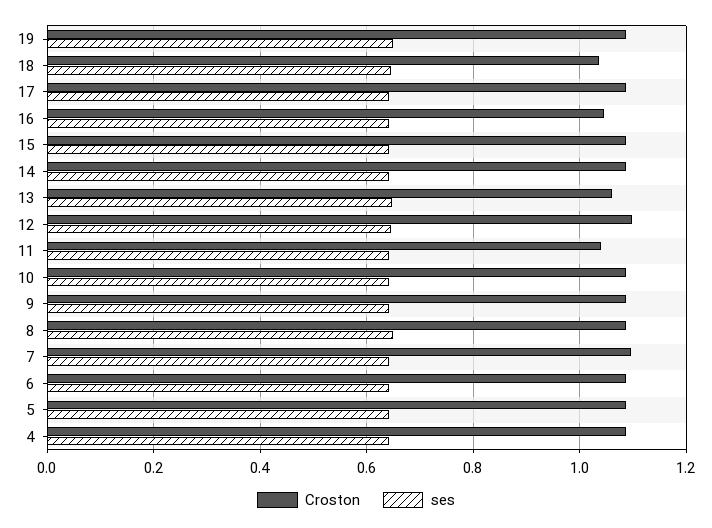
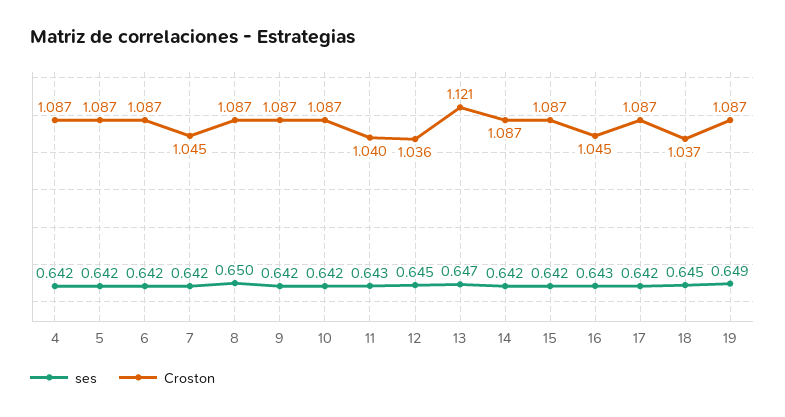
  {
    "Croston": {
      "19": 1.087,
      "18": 1.037,
      "17": 1.087,
      "16": 1.045,
      "15": 1.087,
      "14": 1.087,
-     "13": 1.06,
+     "13": 1.121,
-     "12": 1.1,
+     "12": 1.036,
      "11": 1.04,
      "10": 1.087,
      "9": 1.087,
      "8": 1.087,
-     "7": 1.1,
+     "7": 1.045,
      "6": 1.087,
      "5": 1.087,
      "4": 1.087
    },
    "ses": {
      "19": 0.649,
      "18": 0.645,
      "17": 0.642,
      "16": 0.643,
      "15": 0.642,
      "14": 0.642,
      "13": 0.647,
      "12": 0.645,
      "11": 0.643,
      "10": 0.642,
      "9": 0.642,
      "8": 0.65,
      "7": 0.642,
      "6": 0.642,
      "5": 0.642,
      "4": 0.642
    }
  }

